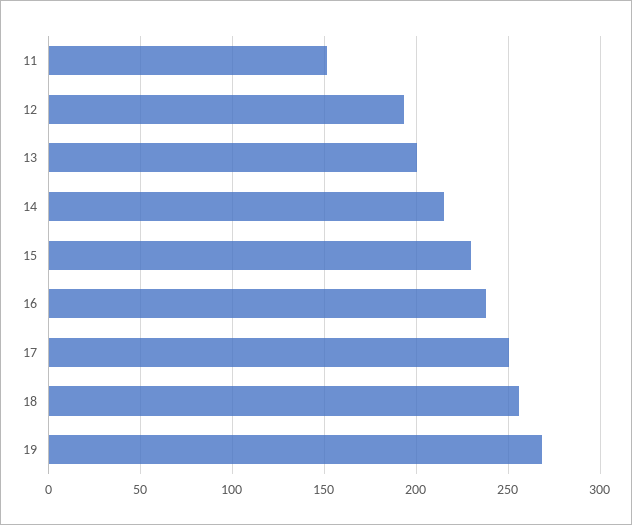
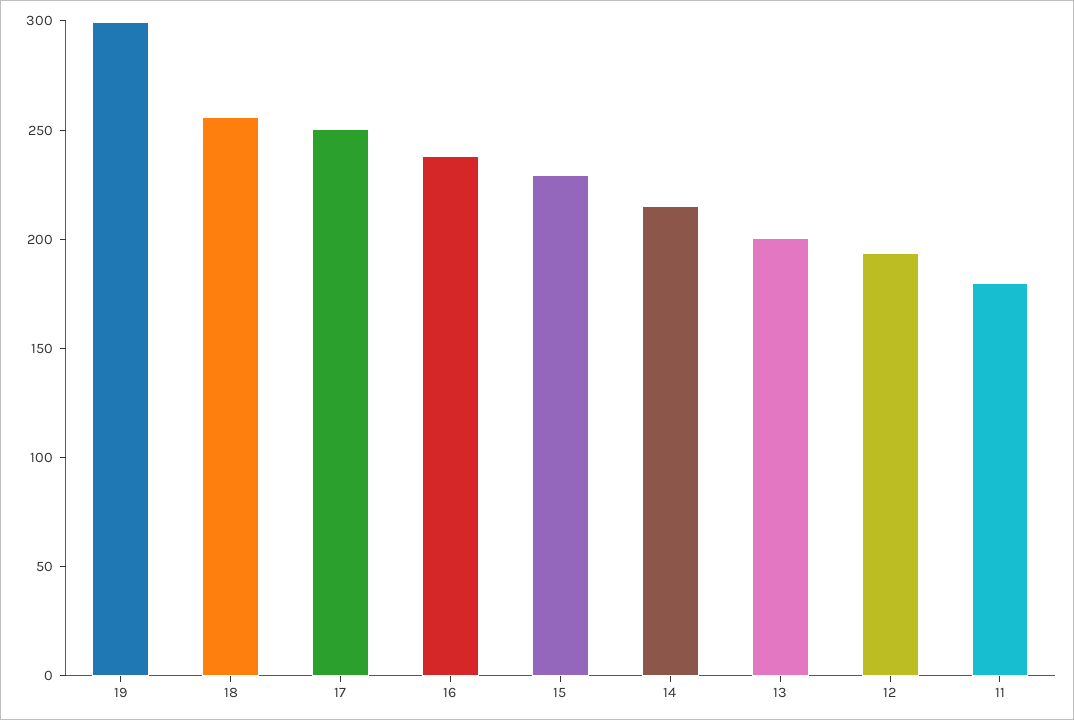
  {
-   "11": 150,
+   "11": 180,
    "12": 195,
    "13": 200,
    "14": 215,
    "15": 230,
    "16": 240,
    "17": 250,
    "18": 255,
-   "19": 270
+   "19": 300
  }

